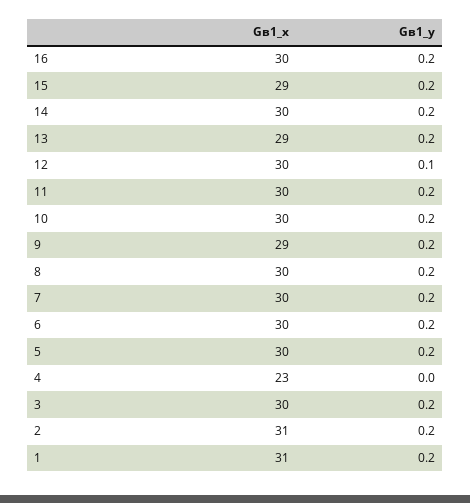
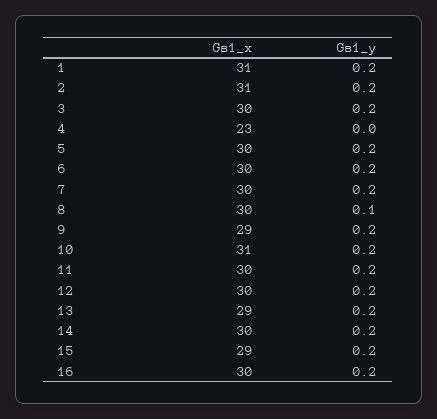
  {
    "Gв1_x": {
      "16": 30,
      "15": 29,
      "14": 30,
      "13": 29,
      "12": 30,
      "11": 30,
-     "10": 30,
+     "10": 31,
      "9": 29,
      "8": 30,
      "7": 30,
      "6": 30,
      "5": 30,
      "4": 23,
      "3": 30,
      "2": 31,
      "1": 31
    },
    "Gв1_y": {
      "16": 0.2,
      "15": 0.2,
      "14": 0.2,
      "13": 0.2,
-     "12": 0.1,
+     "12": 0.2,
      "11": 0.2,
      "10": 0.2,
      "9": 0.2,
-     "8": 0.2,
+     "8": 0.1,
      "7": 0.2,
      "6": 0.2,
      "5": 0.2,
      "4": 0,
      "3": 0.2,
      "2": 0.2,
      "1": 0.2
    }
  }

